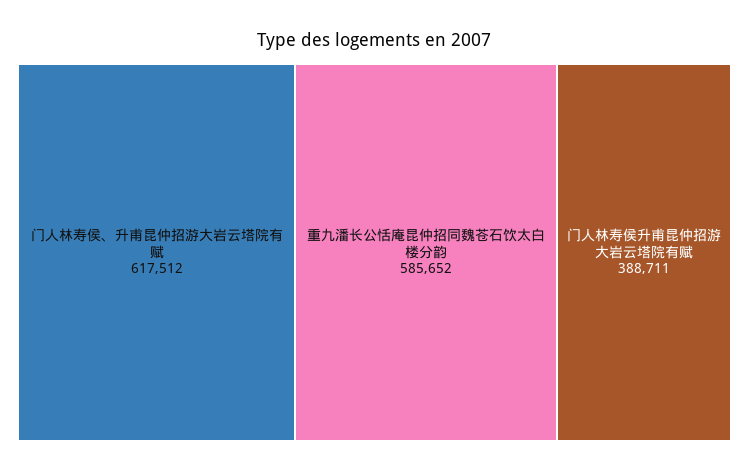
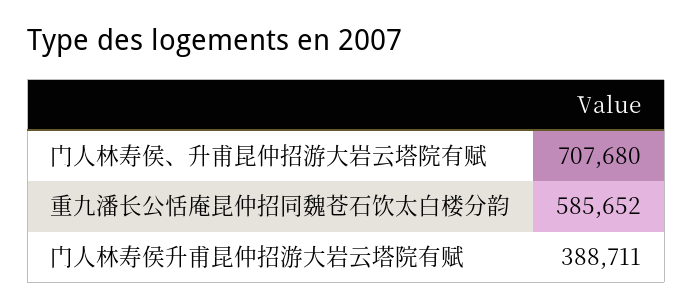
  {
-   "门人林寿侯、升甫昆仲招游大岩云塔院有赋": 617512,
+   "门人林寿侯、升甫昆仲招游大岩云塔院有赋": 707680,
    "重九潘长公恬庵昆仲招同魏苍石饮太白楼分韵": 585652,
    "门人林寿侯升甫昆仲招游大岩云塔院有赋": 388711
  }

